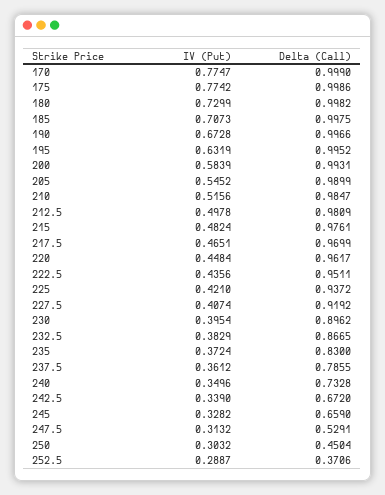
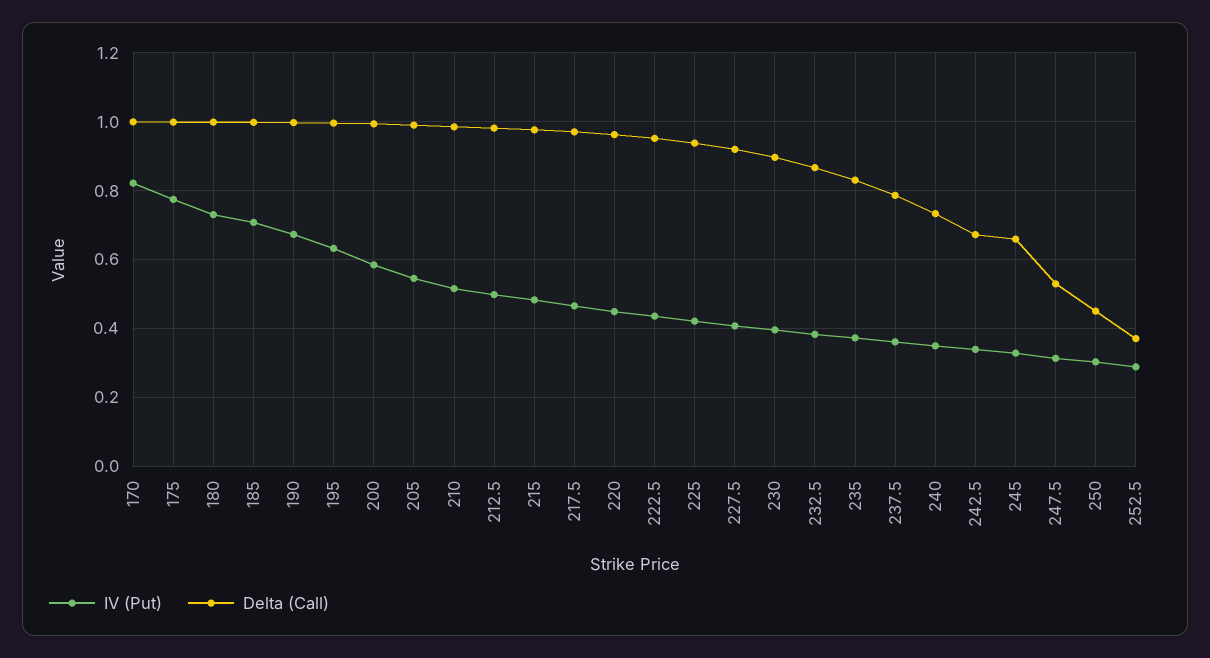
  {
    "IV (Put)": {
-     "170": 0.7747,
+     "170": 0.82,
      "175": 0.7742,
      "180": 0.7299,
      "185": 0.7073,
      "190": 0.6728,
      "195": 0.6319,
      "200": 0.5839,
      "205": 0.5452,
      "210": 0.5156,
      "212.5": 0.4978,
      "215": 0.4824,
      "217.5": 0.4651,
      "220": 0.4484,
      "222.5": 0.4356,
      "225": 0.421,
      "227.5": 0.4074,
      "230": 0.3954,
      "232.5": 0.3829,
      "235": 0.3724,
      "237.5": 0.3612,
      "240": 0.3496,
      "242.5": 0.339,
      "245": 0.3282,
      "247.5": 0.3132,
      "250": 0.3032,
      "252.5": 0.2887
    },
    "Delta (Call)": {
      "170": 0.999,
      "175": 0.9986,
      "180": 0.9982,
      "185": 0.9975,
      "190": 0.9966,
      "195": 0.9952,
      "200": 0.9931,
      "205": 0.9899,
      "210": 0.9847,
      "212.5": 0.9809,
      "215": 0.9761,
      "217.5": 0.9699,
      "220": 0.9617,
      "222.5": 0.9511,
      "225": 0.9372,
      "227.5": 0.9192,
      "230": 0.8962,
      "232.5": 0.8665,
      "235": 0.83,
      "237.5": 0.7855,
      "240": 0.7328,
      "242.5": 0.672,
      "245": 0.659,
      "247.5": 0.5291,
      "250": 0.4504,
      "252.5": 0.3706
    }
  }

